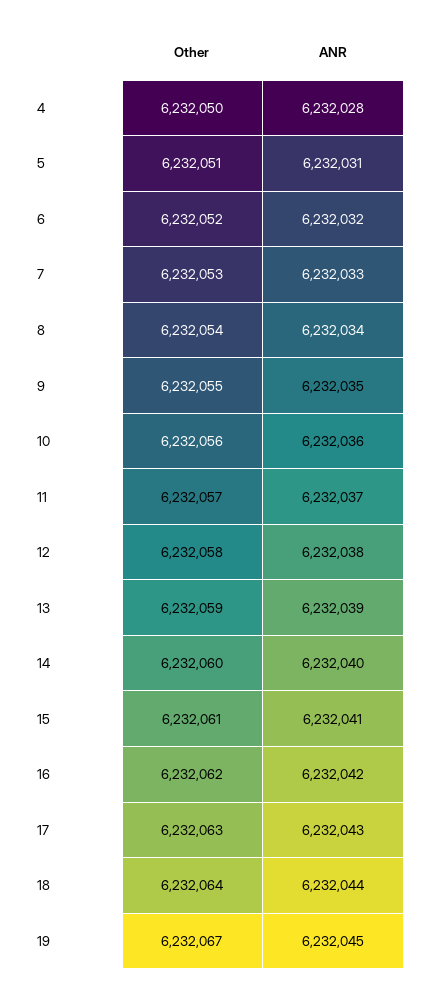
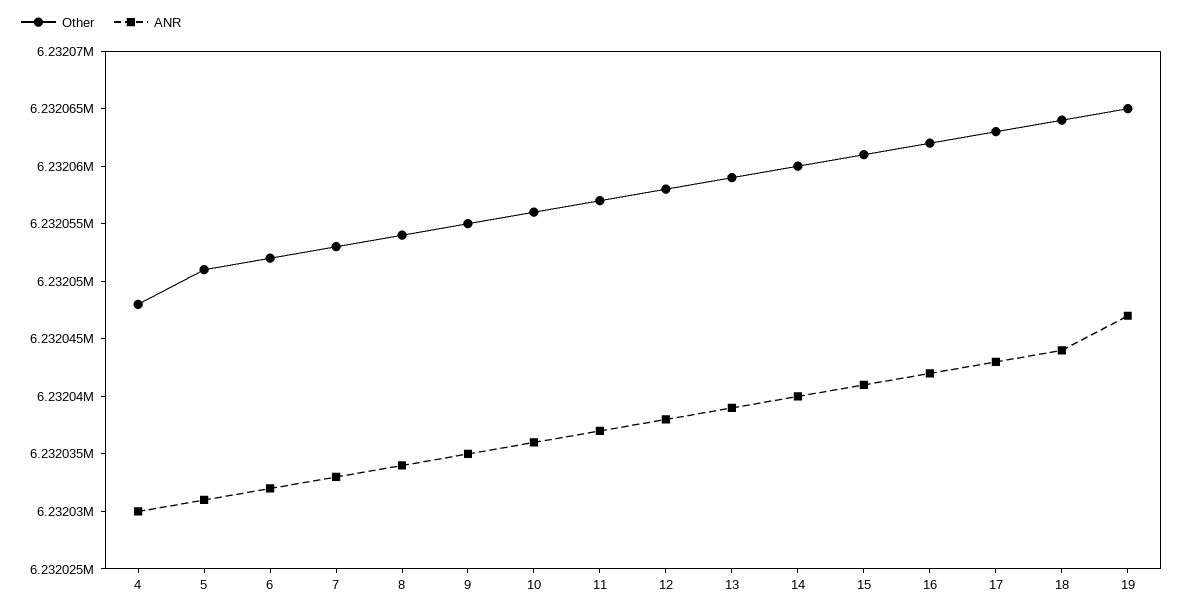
  {
    "Other": {
-     "4": 6232050,
+     "4": 6232048,
      "5": 6232051,
      "6": 6232052,
      "7": 6232053,
      "8": 6232054,
      "9": 6232055,
      "10": 6232056,
      "11": 6232057,
      "12": 6232058,
      "13": 6232059,
      "14": 6232060,
      "15": 6232061,
      "16": 6232062,
      "17": 6232063,
      "18": 6232064,
-     "19": 6232067
+     "19": 6232065
    },
    "ANR": {
-     "4": 6232028,
+     "4": 6232030,
      "5": 6232031,
      "6": 6232032,
      "7": 6232033,
      "8": 6232034,
      "9": 6232035,
      "10": 6232036,
      "11": 6232037,
      "12": 6232038,
      "13": 6232039,
      "14": 6232040,
      "15": 6232041,
      "16": 6232042,
      "17": 6232043,
      "18": 6232044,
-     "19": 6232045
+     "19": 6232047
    }
  }

